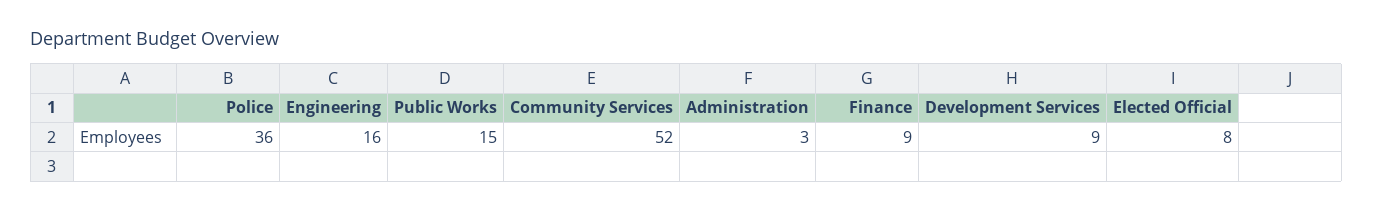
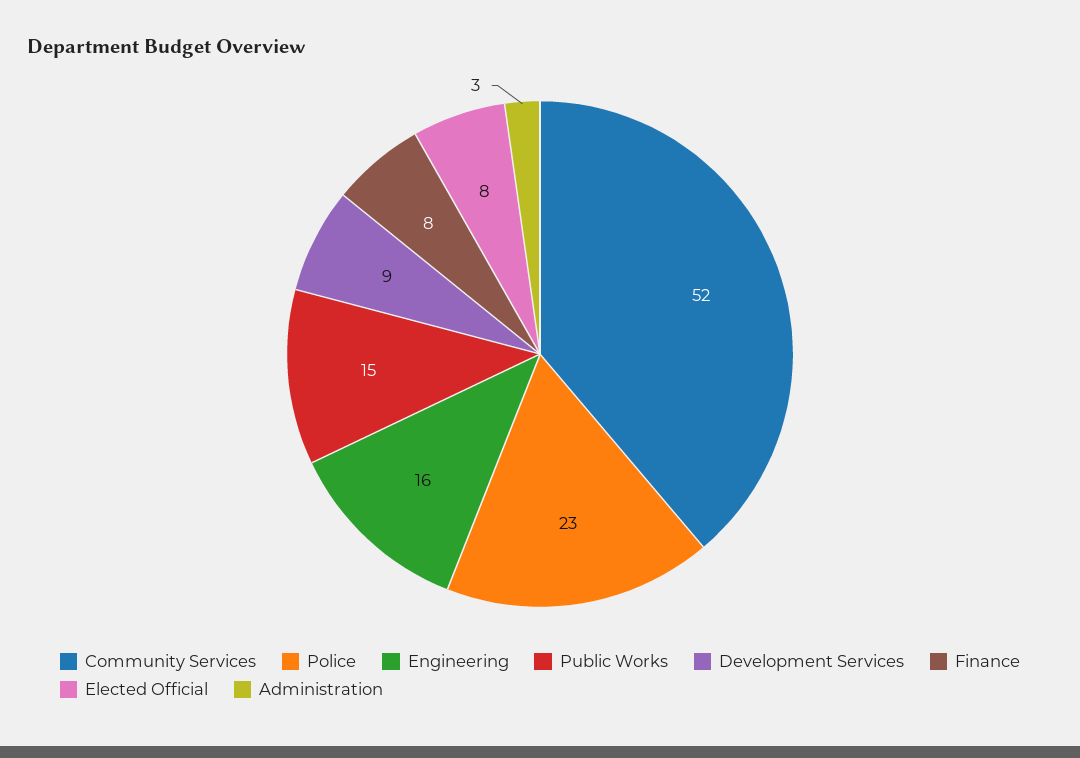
  {
-   "Police": 36,
+   "Police": 23,
    "Engineering": 16,
    "Public Works": 15,
    "Community Services": 52,
    "Administration": 3,
-   "Finance": 9,
+   "Finance": 8,
    "Development Services": 9,
    "Elected Official": 8
  }

